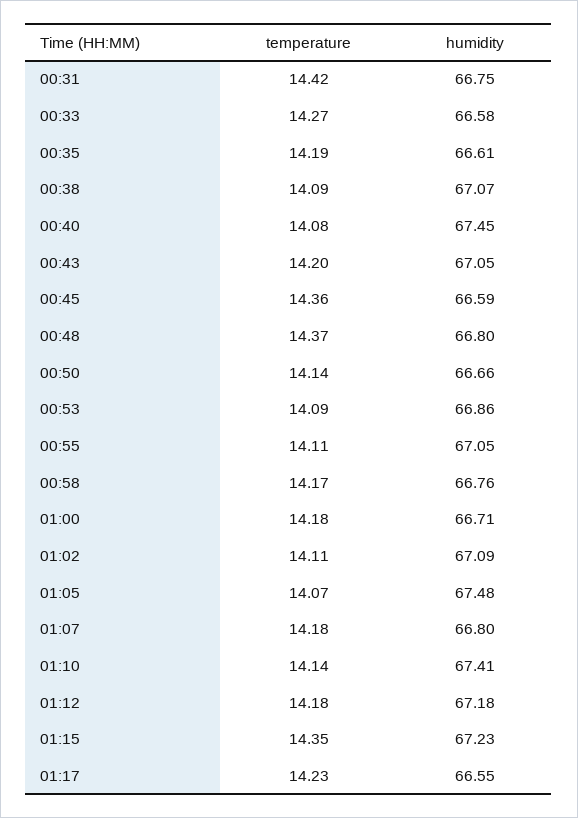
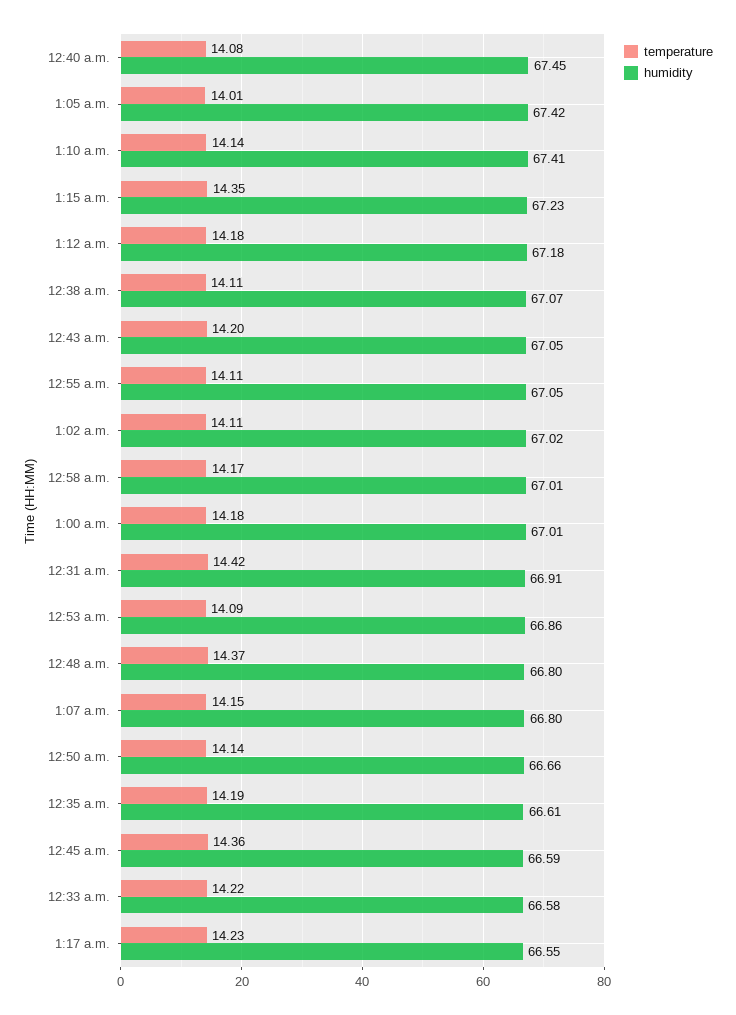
  {
    "temperature": {
      "00:31": 14.42,
-     "00:33": 14.27,
+     "00:33": 14.22,
      "00:35": 14.19,
-     "00:38": 14.09,
+     "00:38": 14.11,
      "00:40": 14.08,
      "00:43": 14.2,
      "00:45": 14.36,
      "00:48": 14.37,
      "00:50": 14.14,
      "00:53": 14.09,
      "00:55": 14.11,
      "00:58": 14.17,
      "01:00": 14.18,
      "01:02": 14.11,
-     "01:05": 14.07,
+     "01:05": 14.01,
-     "01:07": 14.18,
+     "01:07": 14.15,
      "01:10": 14.14,
      "01:12": 14.18,
      "01:15": 14.35,
      "01:17": 14.23
    },
    "humidity": {
-     "00:31": 66.75,
+     "00:31": 66.91,
      "00:33": 66.58,
      "00:35": 66.61,
      "00:38": 67.07,
      "00:40": 67.45,
      "00:43": 67.05,
      "00:45": 66.59,
      "00:48": 66.8,
      "00:50": 66.66,
      "00:53": 66.86,
      "00:55": 67.05,
-     "00:58": 66.76,
+     "00:58": 67.01,
-     "01:00": 66.71,
+     "01:00": 67.01,
-     "01:02": 67.09,
+     "01:02": 67.02,
-     "01:05": 67.48,
+     "01:05": 67.42,
      "01:07": 66.8,
      "01:10": 67.41,
      "01:12": 67.18,
      "01:15": 67.23,
      "01:17": 66.55
    }
  }

